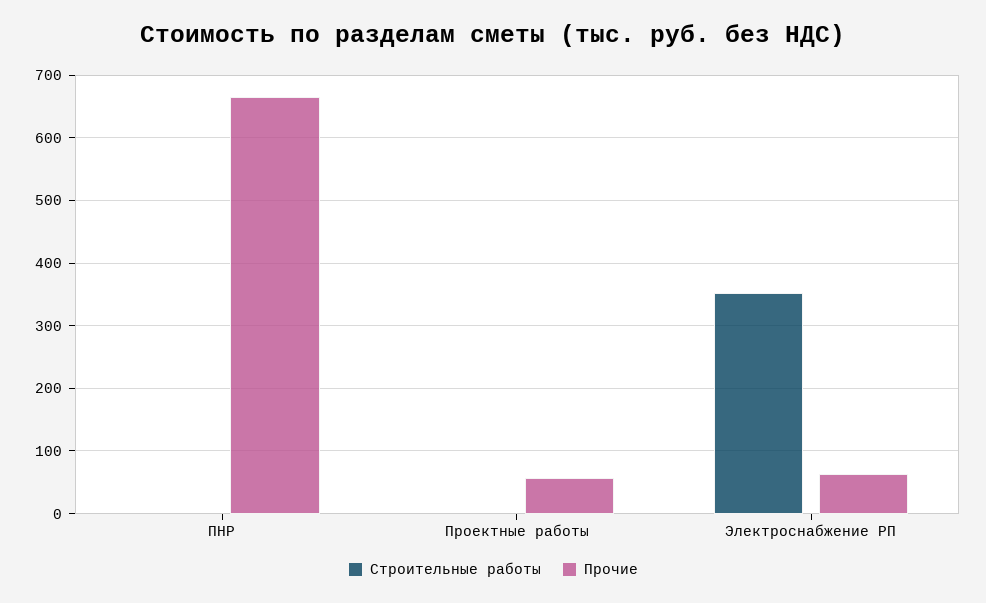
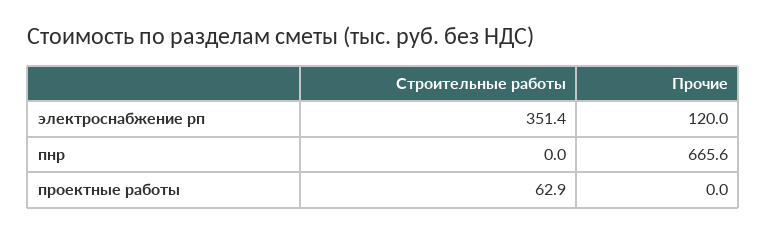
  {
    "Строительные работы": {
      "ПНР": 0,
-     "Проектные работы": 0,
+     "Проектные работы": 62.9,
      "Электроснабжение РП": 351.4
    },
    "Прочие": {
      "ПНР": 665.6,
-     "Проектные работы": 60,
+     "Проектные работы": 0,
-     "Электроснабжение РП": 60
+     "Электроснабжение РП": 120
    }
  }

